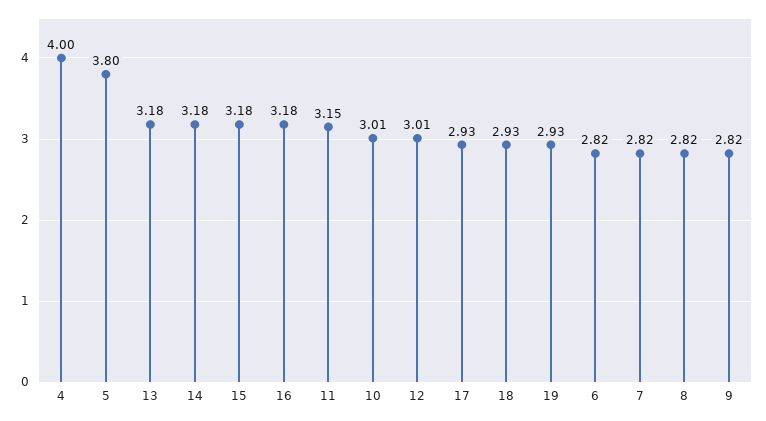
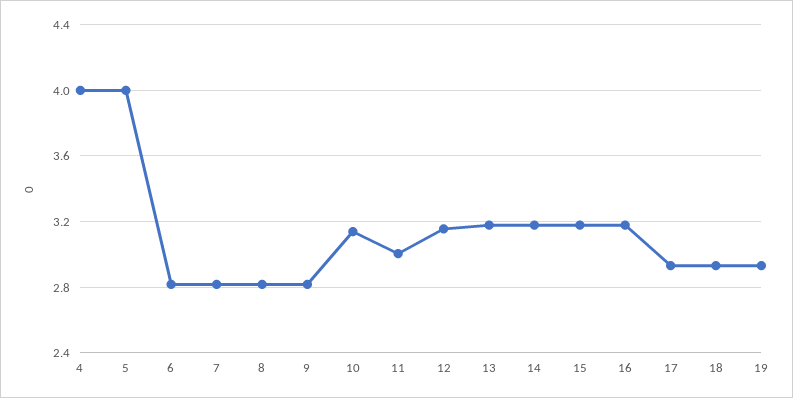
  {
    "4": 4,
-   "5": 3.8,
+   "5": 4,
    "13": 3.18,
    "14": 3.18,
    "15": 3.18,
    "16": 3.18,
-   "11": 3.15,
+   "11": 3,
-   "10": 3.01,
+   "10": 3.15,
-   "12": 3.01,
+   "12": 3.15,
    "17": 2.93,
    "18": 2.93,
    "19": 2.93,
    "6": 2.82,
    "7": 2.82,
    "8": 2.82,
    "9": 2.82
  }

